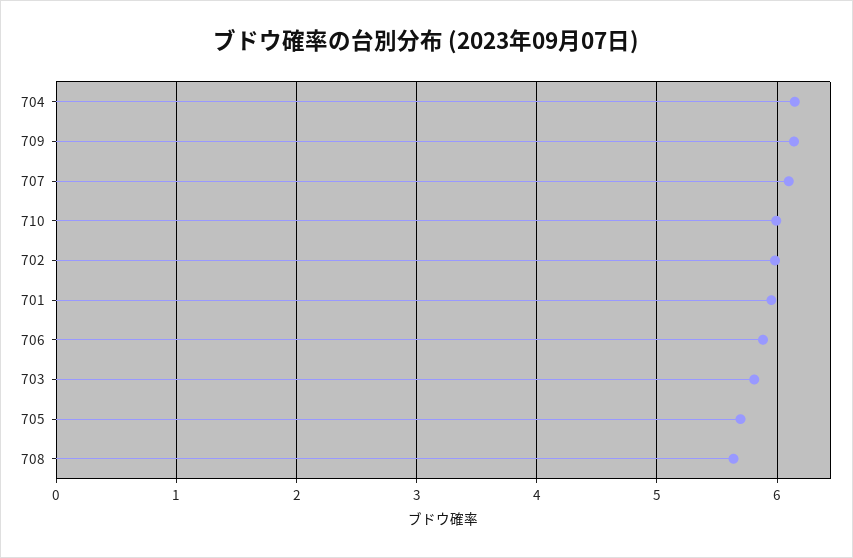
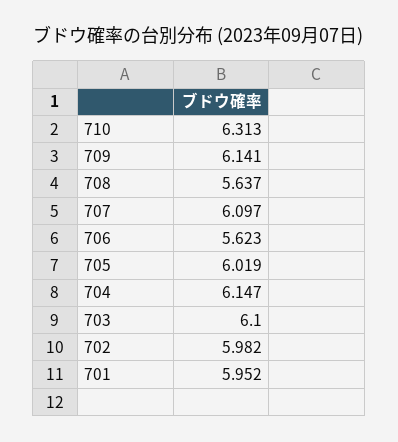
  {
    "704": 6.147,
    "709": 6.141,
    "707": 6.097,
-   "710": 6,
+   "710": 6.313,
    "702": 5.982,
    "701": 5.952,
-   "706": 5.9,
+   "706": 5.623,
-   "703": 5.8,
+   "703": 6.1,
-   "705": 5.7,
+   "705": 6.019,
    "708": 5.637
  }

